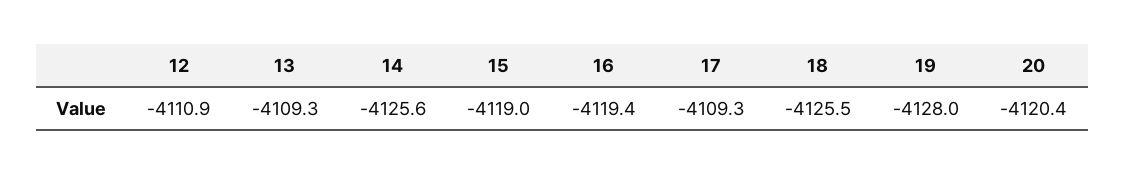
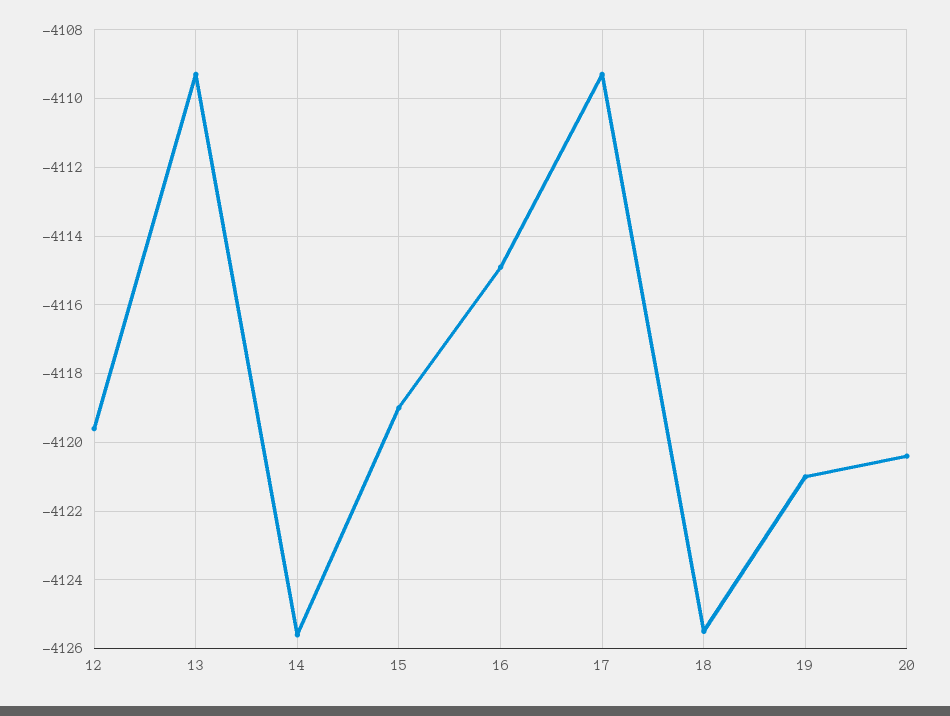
  {
-   "12": -4110.9,
+   "12": -4119.5,
    "13": -4109.3,
    "14": -4125.6,
    "15": -4119,
-   "16": -4119.4,
+   "16": -4115,
    "17": -4109.3,
    "18": -4125.5,
-   "19": -4128,
+   "19": -4121,
    "20": -4120.4
  }

